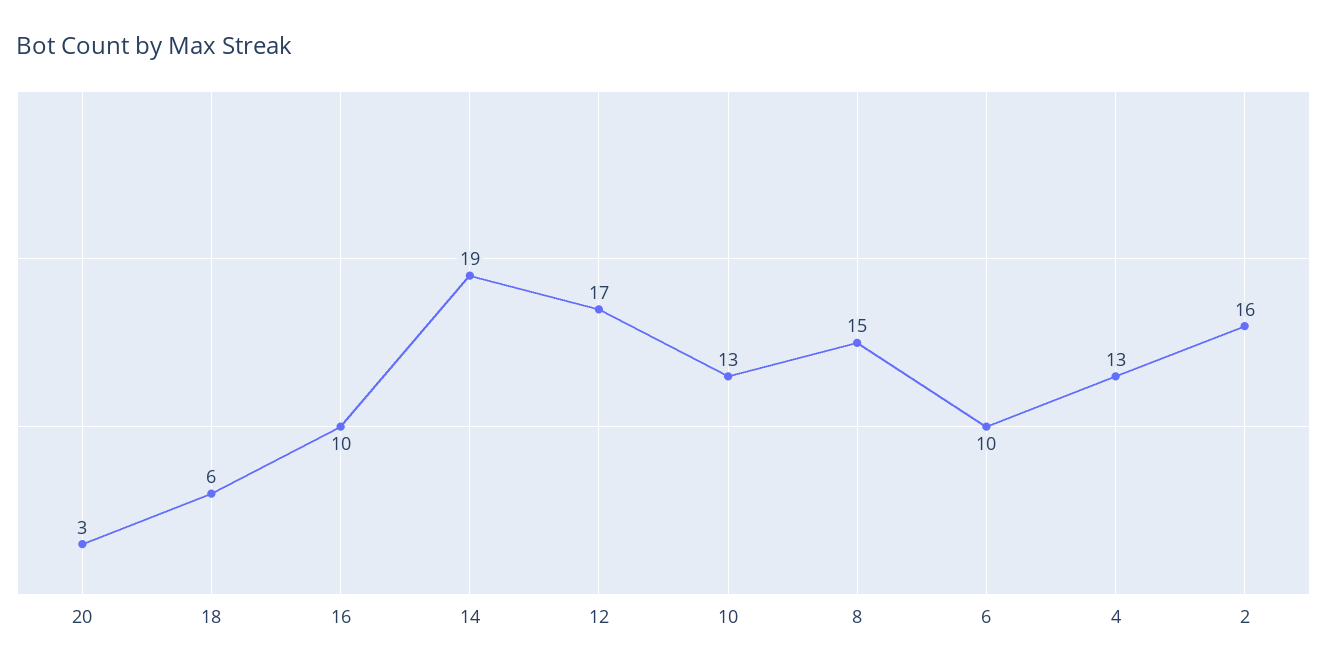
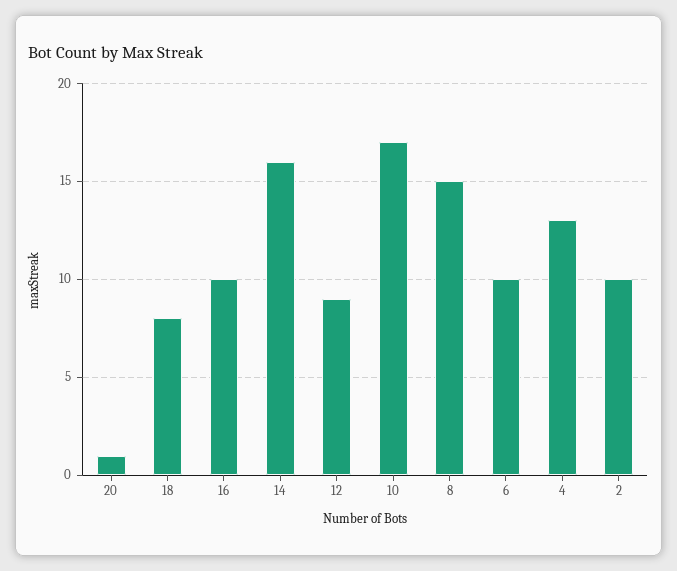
  {
-   "20": 3,
+   "20": 1,
-   "18": 6,
+   "18": 8,
    "16": 10,
-   "14": 19,
+   "14": 16,
-   "12": 17,
+   "12": 9,
-   "10": 13,
+   "10": 17,
    "8": 15,
    "6": 10,
    "4": 13,
-   "2": 16
+   "2": 10
  }

